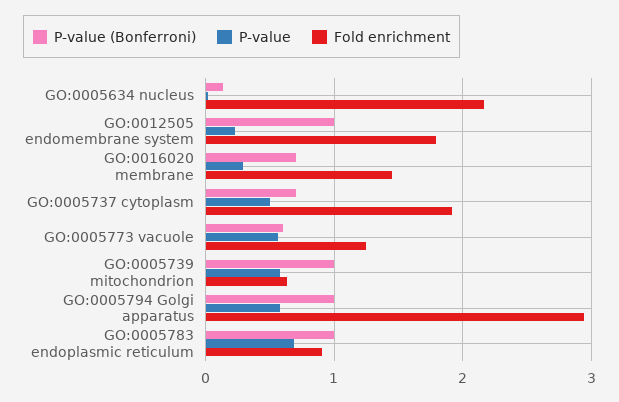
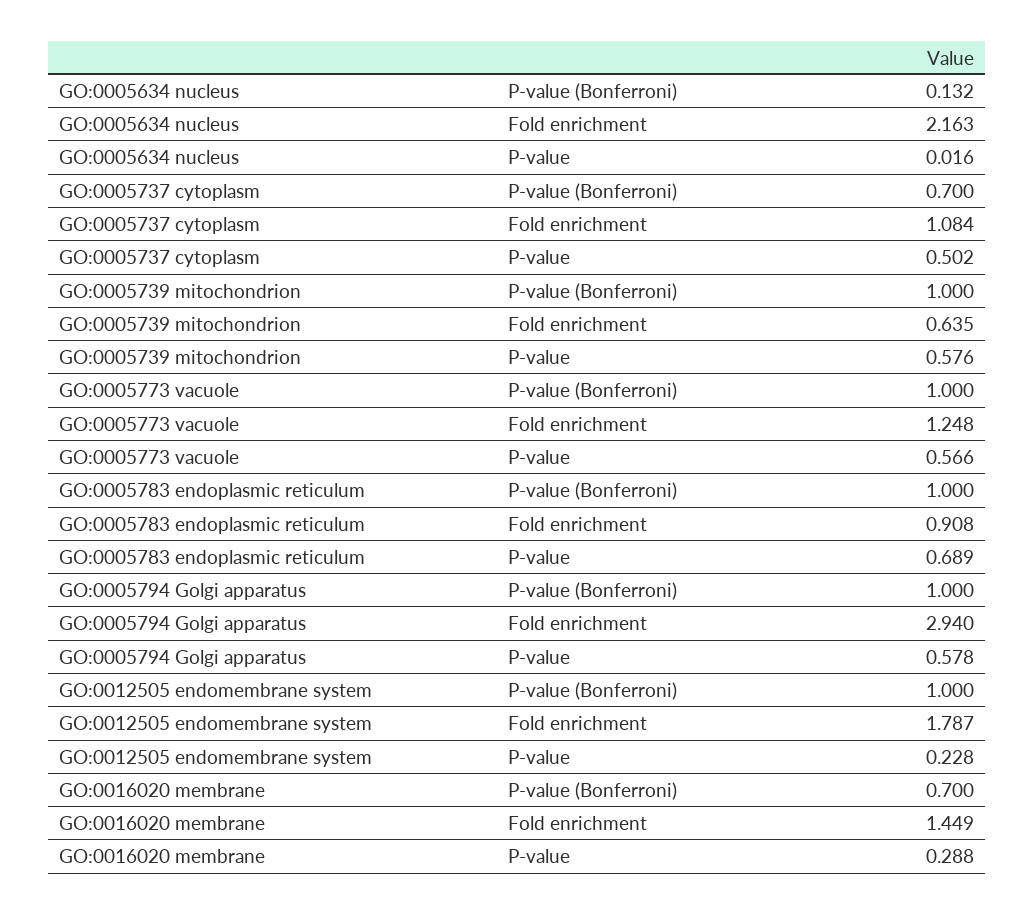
  {
    "P-value (Bonferroni)": {
      "GO:0005634 nucleus": 0.132,
      "GO:0012505 endomembrane system": 1,
      "GO:0016020 membrane": 0.7,
      "GO:0005737 cytoplasm": 0.7,
-     "GO:0005773 vacuole": 0.6,
+     "GO:0005773 vacuole": 1,
      "GO:0005739 mitochondrion": 1,
      "GO:0005794 Golgi apparatus": 1,
      "GO:0005783 endoplasmic reticulum": 1
    },
    "P-value": {
      "GO:0005634 nucleus": 0.016,
      "GO:0012505 endomembrane system": 0.228,
      "GO:0016020 membrane": 0.288,
      "GO:0005737 cytoplasm": 0.502,
      "GO:0005773 vacuole": 0.566,
      "GO:0005739 mitochondrion": 0.576,
      "GO:0005794 Golgi apparatus": 0.578,
      "GO:0005783 endoplasmic reticulum": 0.689
    },
    "Fold enrichment": {
      "GO:0005634 nucleus": 2.163,
      "GO:0012505 endomembrane system": 1.787,
      "GO:0016020 membrane": 1.449,
-     "GO:0005737 cytoplasm": 1.9,
+     "GO:0005737 cytoplasm": 1.084,
      "GO:0005773 vacuole": 1.248,
      "GO:0005739 mitochondrion": 0.635,
      "GO:0005794 Golgi apparatus": 2.94,
      "GO:0005783 endoplasmic reticulum": 0.908
    }
  }

